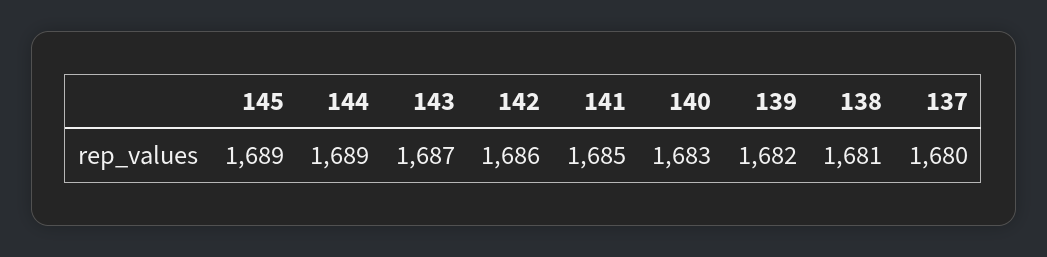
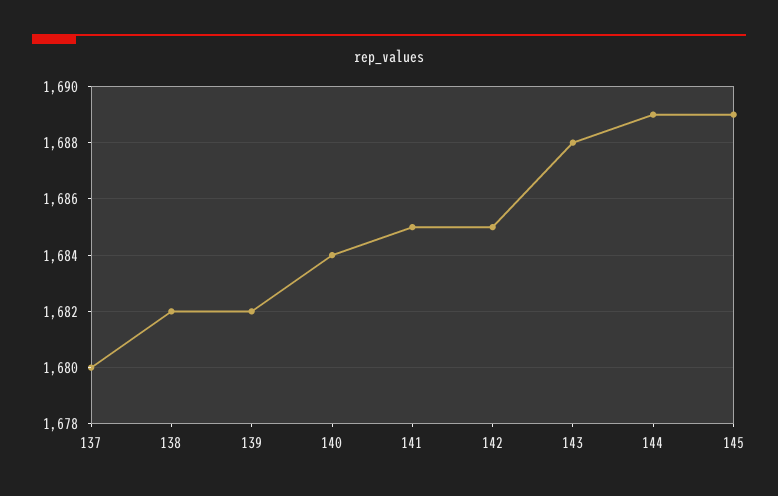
  {
    "145": 1689,
    "144": 1689,
-   "143": 1687,
+   "143": 1688,
-   "142": 1686,
+   "142": 1685,
    "141": 1685,
-   "140": 1683,
+   "140": 1684,
    "139": 1682,
-   "138": 1681,
+   "138": 1682,
    "137": 1680
  }

